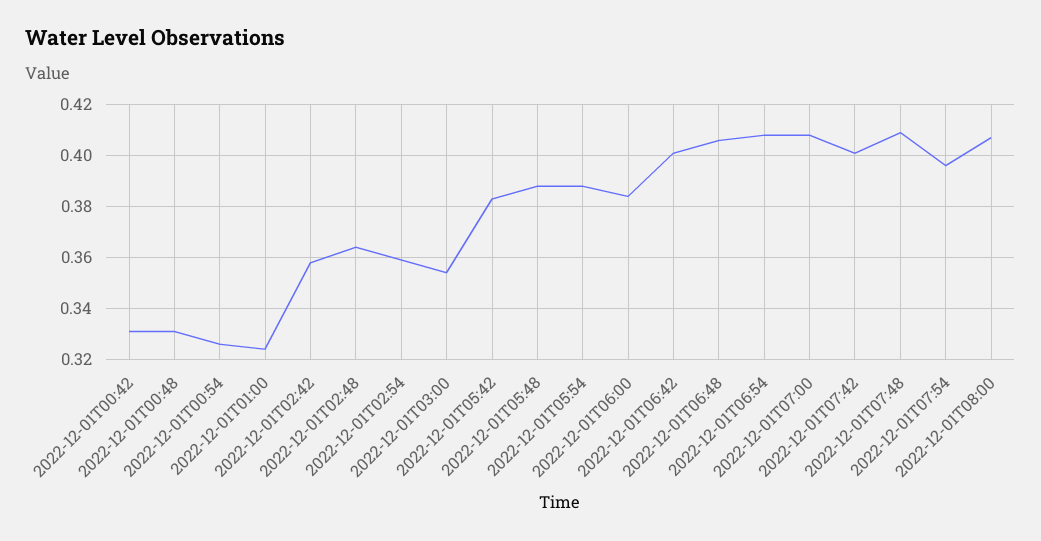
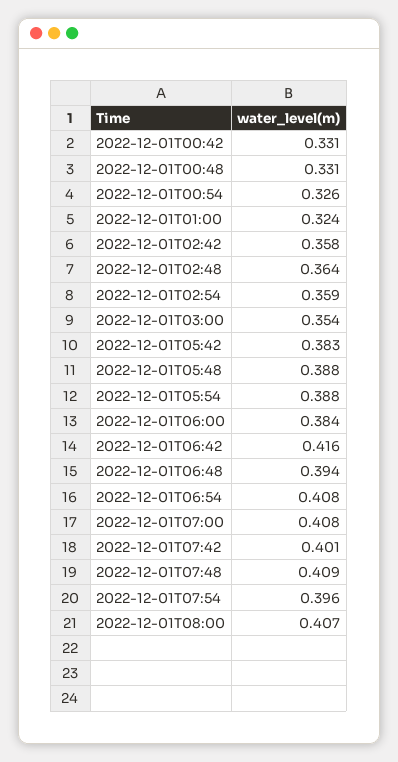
  {
    "2022-12-01T00:42": 0.331,
    "2022-12-01T00:48": 0.331,
    "2022-12-01T00:54": 0.326,
    "2022-12-01T01:00": 0.324,
    "2022-12-01T02:42": 0.358,
    "2022-12-01T02:48": 0.364,
    "2022-12-01T02:54": 0.359,
    "2022-12-01T03:00": 0.354,
    "2022-12-01T05:42": 0.383,
    "2022-12-01T05:48": 0.388,
    "2022-12-01T05:54": 0.388,
    "2022-12-01T06:00": 0.384,
-   "2022-12-01T06:42": 0.4,
+   "2022-12-01T06:42": 0.416,
-   "2022-12-01T06:48": 0.405,
+   "2022-12-01T06:48": 0.394,
    "2022-12-01T06:54": 0.408,
    "2022-12-01T07:00": 0.408,
    "2022-12-01T07:42": 0.401,
    "2022-12-01T07:48": 0.409,
    "2022-12-01T07:54": 0.396,
    "2022-12-01T08:00": 0.407
  }

